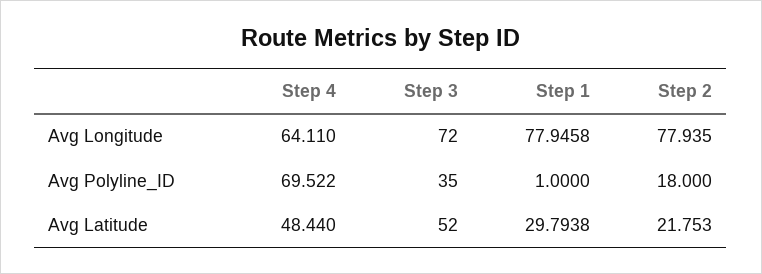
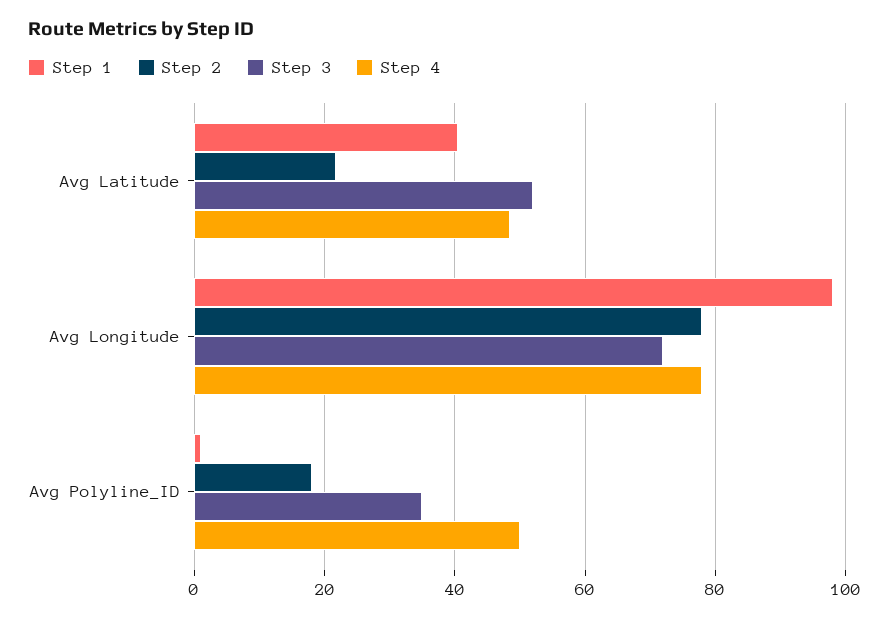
  {
    "Step 4": {
-     "Avg Longitude": 64.11,
+     "Avg Longitude": 78,
-     "Avg Polyline_ID": 69.522,
+     "Avg Polyline_ID": 50,
      "Avg Latitude": 48.44
    },
    "Step 3": {
      "Avg Longitude": 72,
      "Avg Polyline_ID": 35,
      "Avg Latitude": 52
    },
    "Step 1": {
-     "Avg Longitude": 77.9458,
+     "Avg Longitude": 98,
      "Avg Polyline_ID": 1,
-     "Avg Latitude": 29.7938
+     "Avg Latitude": 40
    },
    "Step 2": {
      "Avg Longitude": 77.935,
      "Avg Polyline_ID": 18,
      "Avg Latitude": 21.753
    }
  }

